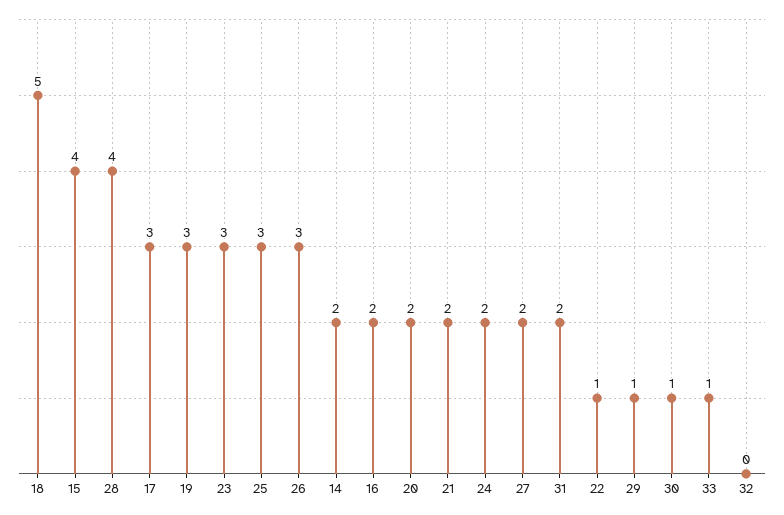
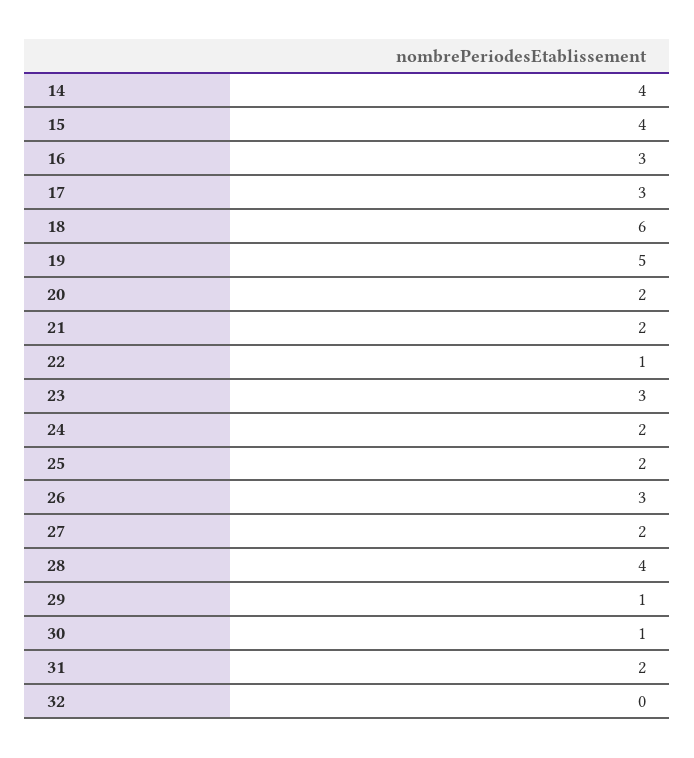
  {
-   "18": 5,
+   "18": 6,
    "15": 4,
    "28": 4,
    "17": 3,
-   "19": 3,
+   "19": 5,
    "23": 3,
-   "25": 3,
+   "25": 2,
    "26": 3,
-   "14": 2,
+   "14": 4,
-   "16": 2,
+   "16": 3,
    "20": 2,
    "21": 2,
    "24": 2,
    "27": 2,
    "31": 2,
    "22": 1,
    "29": 1,
    "30": 1,
-   "33": 1,
    "32": 0
  }

